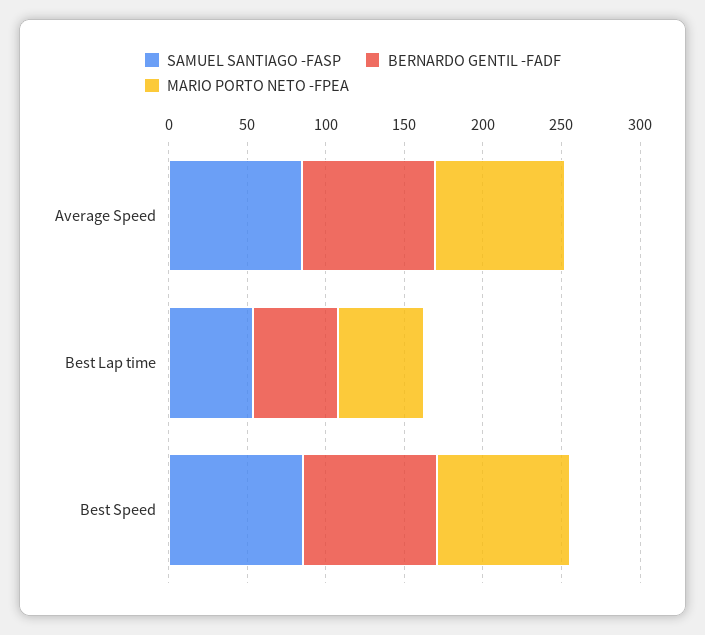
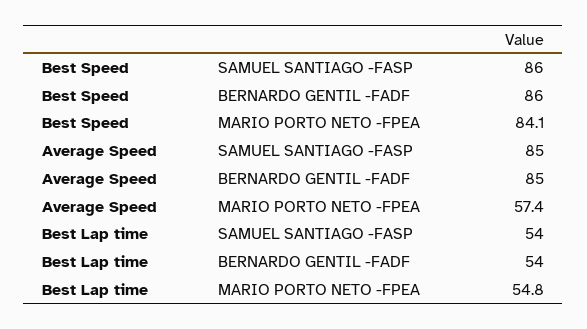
  {
    "SAMUEL SANTIAGO -FASP": {
      "Average Speed": 85,
      "Best Lap time": 54,
      "Best Speed": 86
    },
    "BERNARDO GENTIL -FADF": {
      "Average Speed": 85,
      "Best Lap time": 54,
      "Best Speed": 86
    },
    "MARIO PORTO NETO -FPEA": {
-     "Average Speed": 80,
+     "Average Speed": 57.4,
      "Best Lap time": 54.8,
      "Best Speed": 84.1
    }
  }

